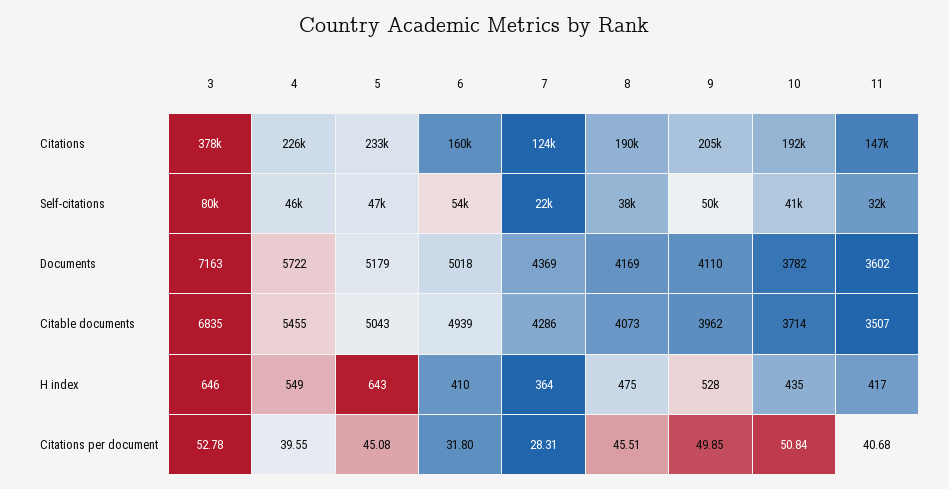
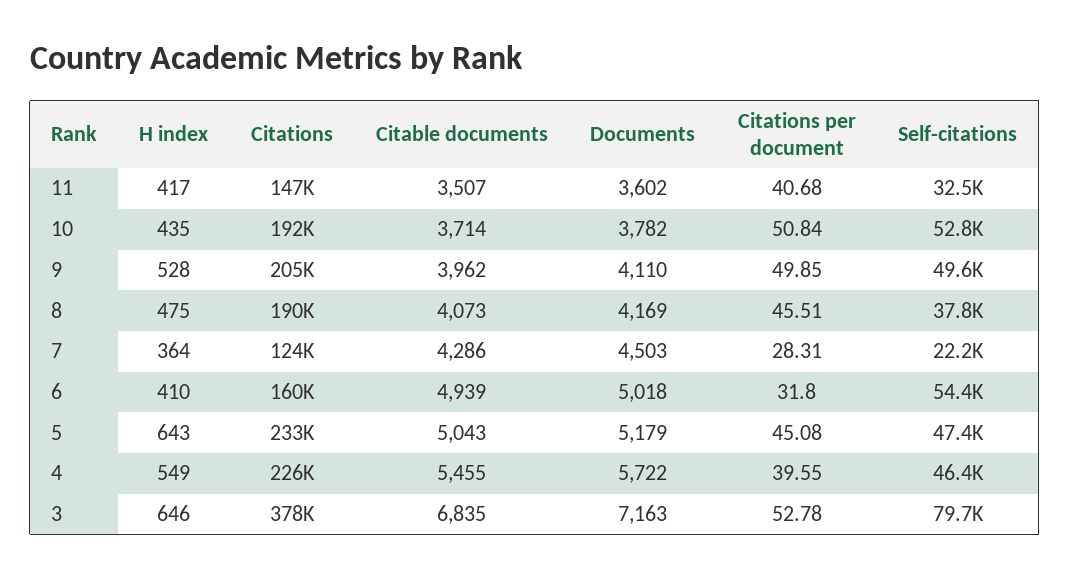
  {
    "3": {
      "Citations": 378000,
      "Self-citations": 79700,
      "Documents": 7163,
      "Citable documents": 6835,
      "H index": 646,
      "Citations per document": 52.78
    },
    "4": {
      "Citations": 226000,
      "Self-citations": 46400,
      "Documents": 5722,
      "Citable documents": 5455,
      "H index": 549,
      "Citations per document": 39.55
    },
    "5": {
      "Citations": 233000,
      "Self-citations": 47400,
      "Documents": 5179,
      "Citable documents": 5043,
      "H index": 643,
      "Citations per document": 45.08
    },
    "6": {
      "Citations": 160000,
      "Self-citations": 54400,
      "Documents": 5018,
      "Citable documents": 4939,
      "H index": 410,
      "Citations per document": 31.8
    },
    "7": {
      "Citations": 124000,
      "Self-citations": 22200,
-     "Documents": 4369,
+     "Documents": 4503,
      "Citable documents": 4286,
      "H index": 364,
      "Citations per document": 28.31
    },
    "8": {
      "Citations": 190000,
      "Self-citations": 37800,
      "Documents": 4169,
      "Citable documents": 4073,
      "H index": 475,
      "Citations per document": 45.51
    },
    "9": {
      "Citations": 205000,
      "Self-citations": 49600,
      "Documents": 4110,
      "Citable documents": 3962,
      "H index": 528,
      "Citations per document": 49.85
    },
    "10": {
      "Citations": 192000,
-     "Self-citations": 41000,
+     "Self-citations": 52800,
      "Documents": 3782,
      "Citable documents": 3714,
      "H index": 435,
      "Citations per document": 50.84
    },
    "11": {
      "Citations": 147000,
      "Self-citations": 32500,
      "Documents": 3602,
      "Citable documents": 3507,
      "H index": 417,
      "Citations per document": 40.68
    }
  }

